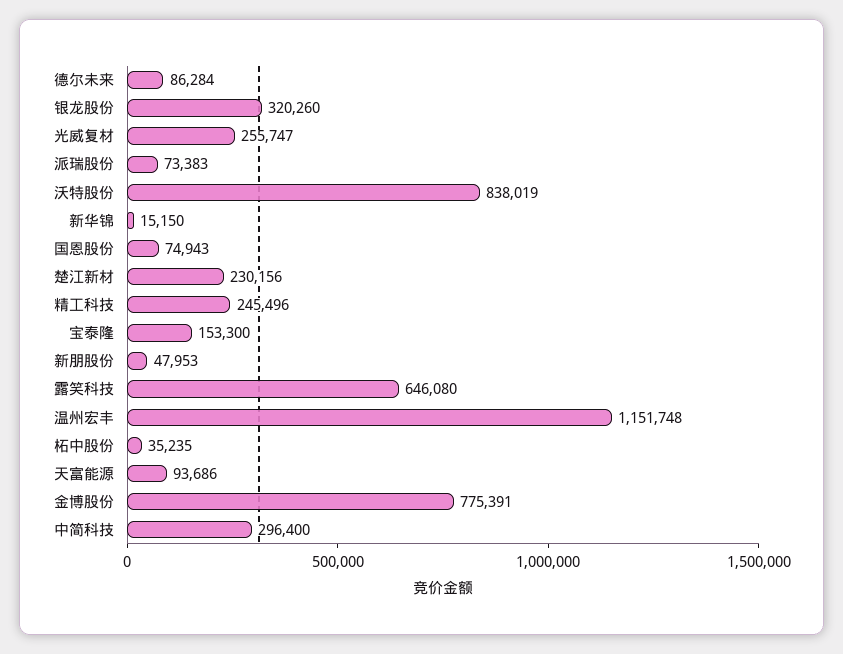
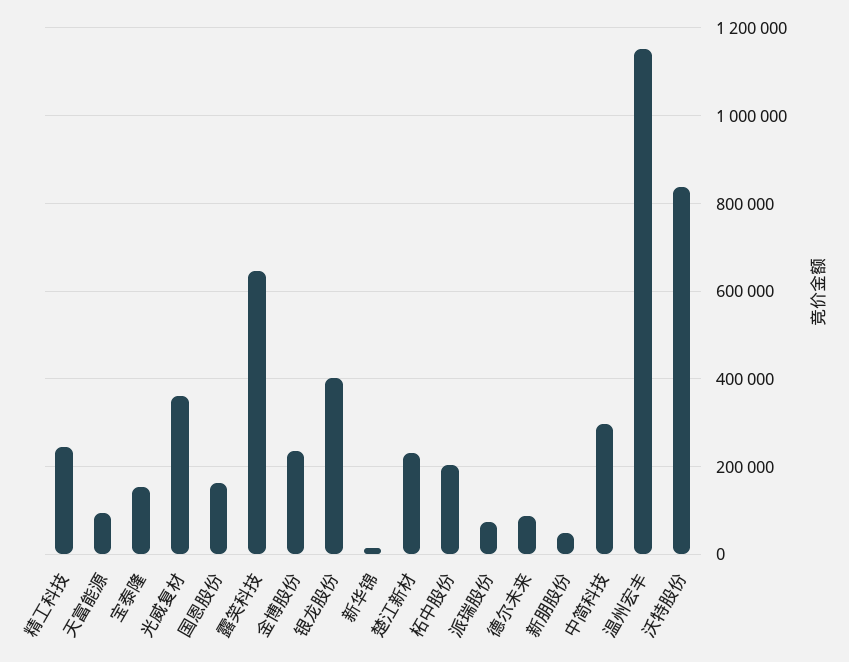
  {
    "德尔未来": 86284,
-   "银龙股份": 320260,
+   "银龙股份": 400000,
-   "光威复材": 255747,
+   "光威复材": 360000,
    "派瑞股份": 73383,
    "沃特股份": 838019,
    "新华锦": 15150,
-   "国恩股份": 74943,
+   "国恩股份": 160000,
    "楚江新材": 230156,
    "精工科技": 245496,
    "宝泰隆": 153300,
    "新朋股份": 47953,
    "露笑科技": 646080,
    "温州宏丰": 1151748,
-   "柘中股份": 35235,
+   "柘中股份": 200000,
    "天富能源": 93686,
-   "金博股份": 775391,
+   "金博股份": 240000,
    "中简科技": 296400
  }

